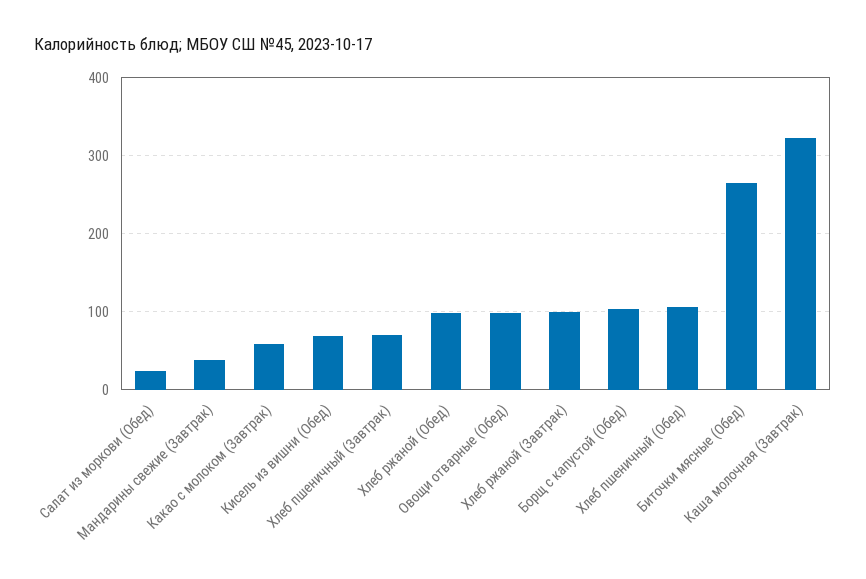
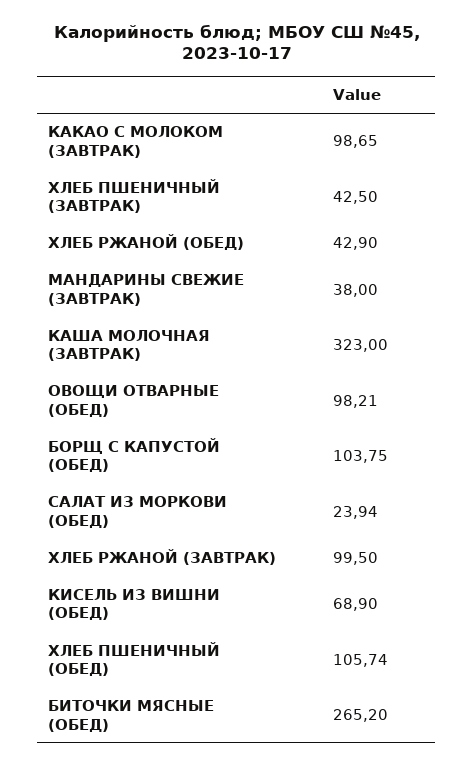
  {
    "Салат из моркови (Обед)": 23.94,
    "Мандарины свежие (Завтрак)": 38,
-   "Какао с молоком (Завтрак)": 60,
+   "Какао с молоком (Завтрак)": 98.65,
    "Кисель из вишни (Обед)": 68.9,
-   "Хлеб пшеничный (Завтрак)": 70,
+   "Хлеб пшеничный (Завтрак)": 42.5,
-   "Хлеб ржаной (Обед)": 100,
+   "Хлеб ржаной (Обед)": 42.9,
    "Овощи отварные (Обед)": 98.21,
    "Хлеб ржаной (Завтрак)": 99.5,
    "Борщ с капустой (Обед)": 103.75,
    "Хлеб пшеничный (Обед)": 105.74,
    "Биточки мясные (Обед)": 265.2,
    "Каша молочная (Завтрак)": 323
  }

